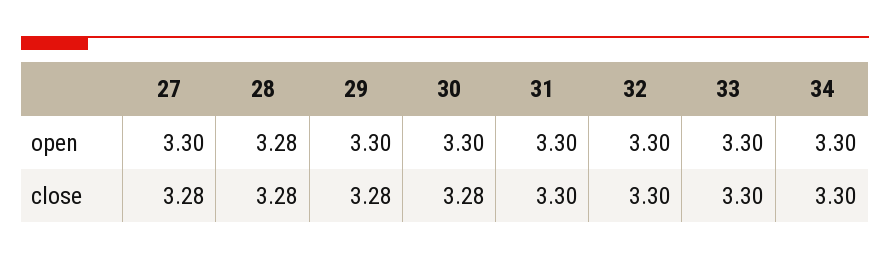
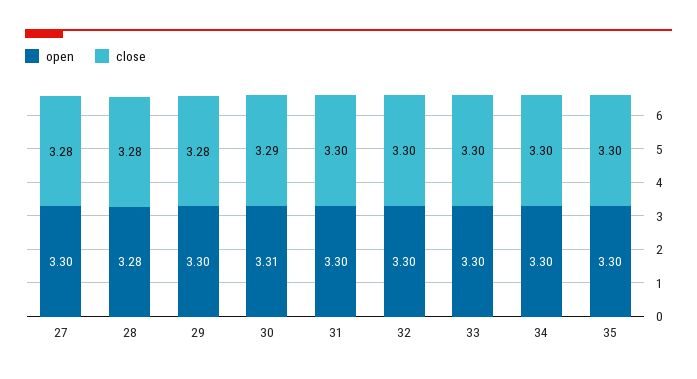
  {
    "open": {
      "27": 3.3,
      "28": 3.28,
      "29": 3.3,
-     "30": 3.3,
+     "30": 3.31,
      "31": 3.3,
      "32": 3.3,
      "33": 3.3,
-     "34": 3.3
+     "34": 3.3,
+     "35": 3.3
    },
    "close": {
      "27": 3.28,
      "28": 3.28,
      "29": 3.28,
-     "30": 3.28,
+     "30": 3.29,
      "31": 3.3,
      "32": 3.3,
      "33": 3.3,
-     "34": 3.3
+     "34": 3.3,
+     "35": 3.3
    }
  }

